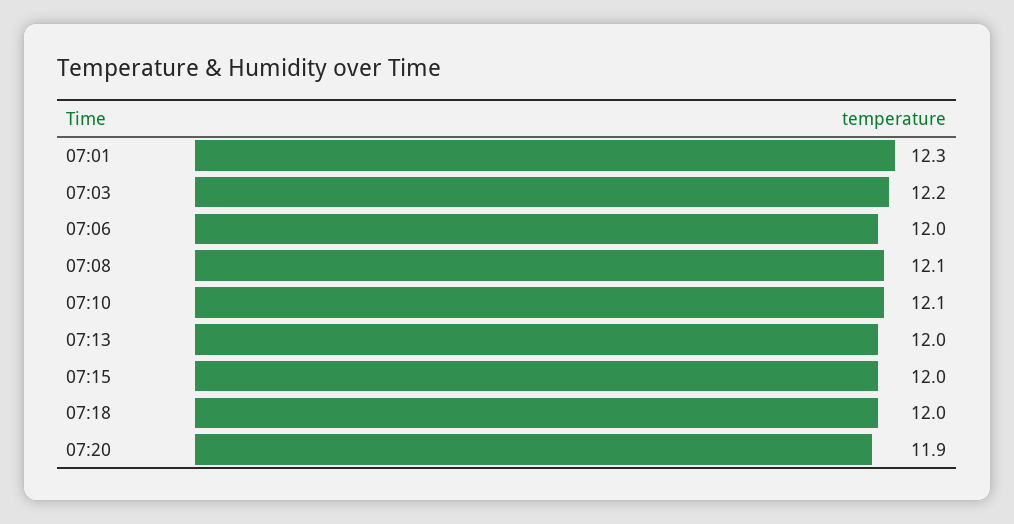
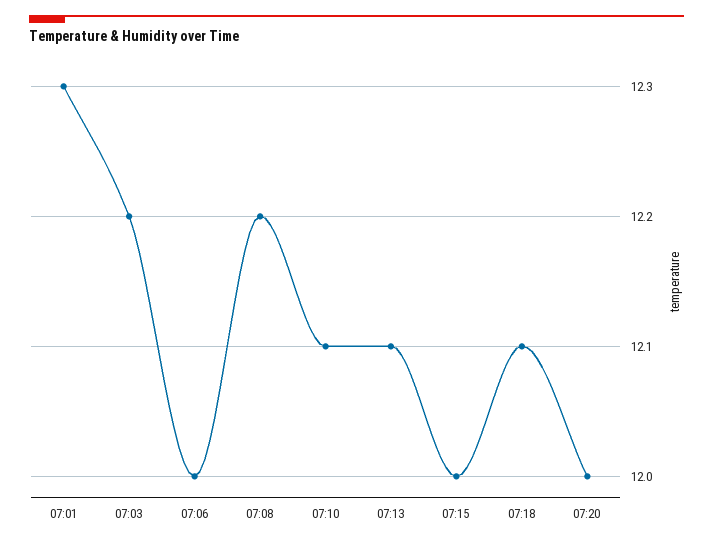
  {
    "07:01": 12.3,
    "07:03": 12.2,
    "07:06": 12,
-   "07:08": 12.1,
+   "07:08": 12.2,
    "07:10": 12.1,
-   "07:13": 12,
+   "07:13": 12.1,
    "07:15": 12,
-   "07:18": 12,
+   "07:18": 12.1,
-   "07:20": 11.9
+   "07:20": 12
  }

